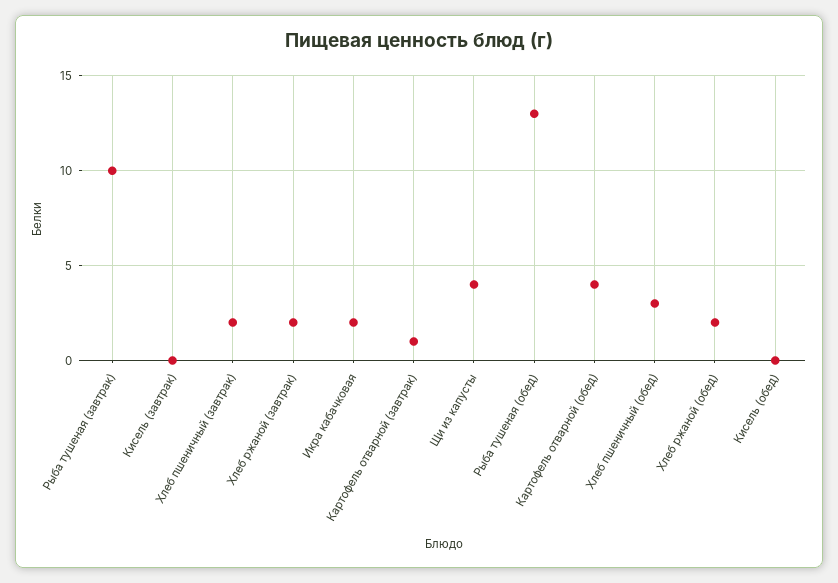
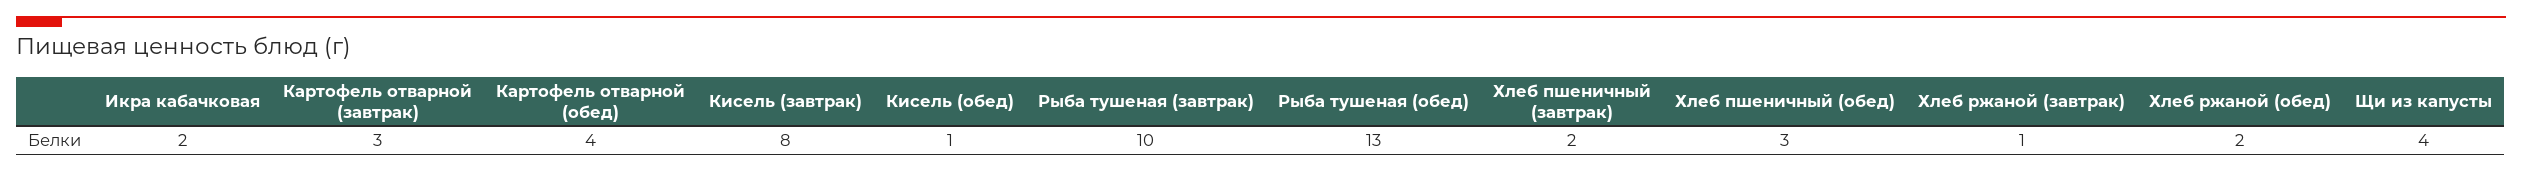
  {
    "Рыба тушеная (завтрак)": 10,
-   "Кисель (завтрак)": 0,
+   "Кисель (завтрак)": 8,
    "Хлеб пшеничный (завтрак)": 2,
-   "Хлеб ржаной (завтрак)": 2,
+   "Хлеб ржаной (завтрак)": 1,
    "Икра кабачковая": 2,
-   "Картофель отварной (завтрак)": 1,
+   "Картофель отварной (завтрак)": 3,
    "Щи из капусты": 4,
    "Рыба тушеная (обед)": 13,
    "Картофель отварной (обед)": 4,
    "Хлеб пшеничный (обед)": 3,
    "Хлеб ржаной (обед)": 2,
-   "Кисель (обед)": 0
+   "Кисель (обед)": 1
  }

